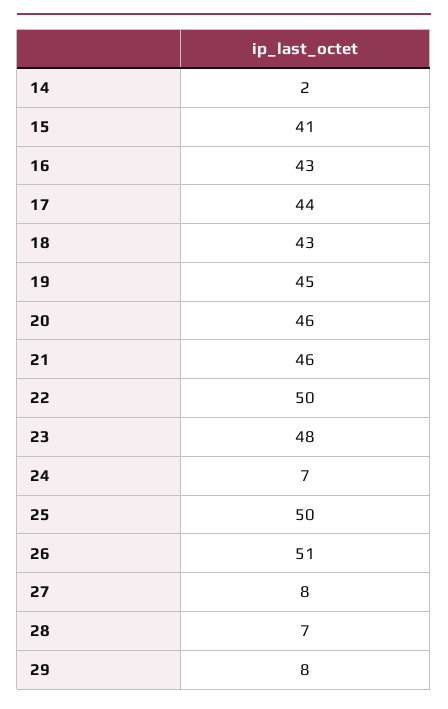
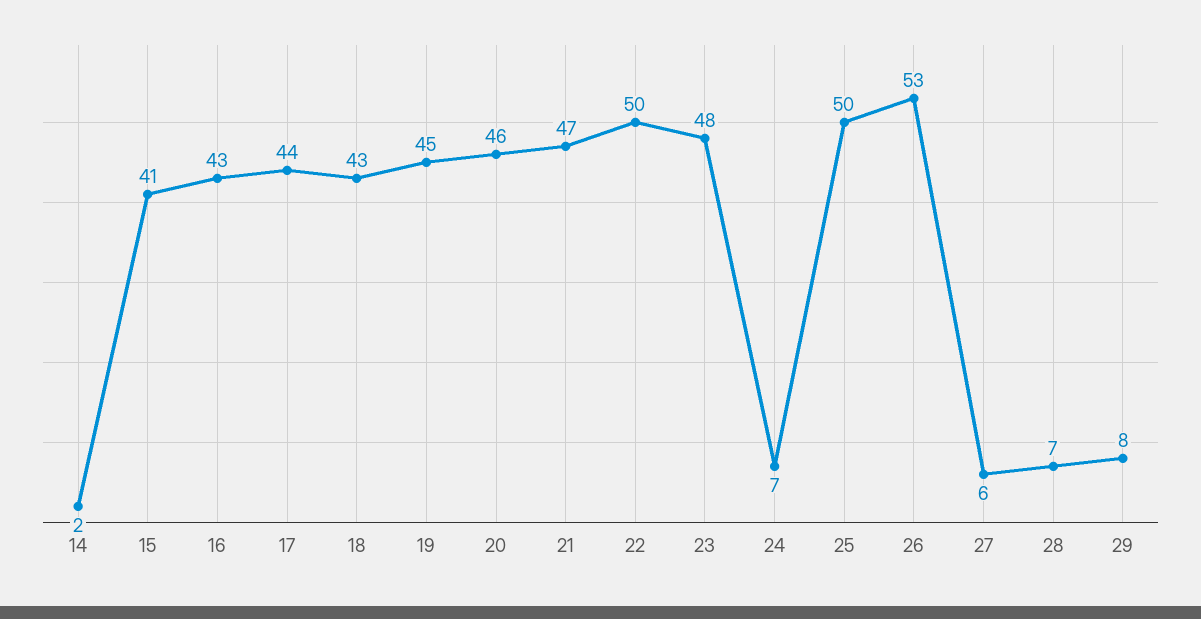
  {
    "14": 2,
    "15": 41,
    "16": 43,
    "17": 44,
    "18": 43,
    "19": 45,
    "20": 46,
-   "21": 46,
+   "21": 47,
    "22": 50,
    "23": 48,
    "24": 7,
    "25": 50,
-   "26": 51,
+   "26": 53,
-   "27": 8,
+   "27": 6,
    "28": 7,
    "29": 8
  }

